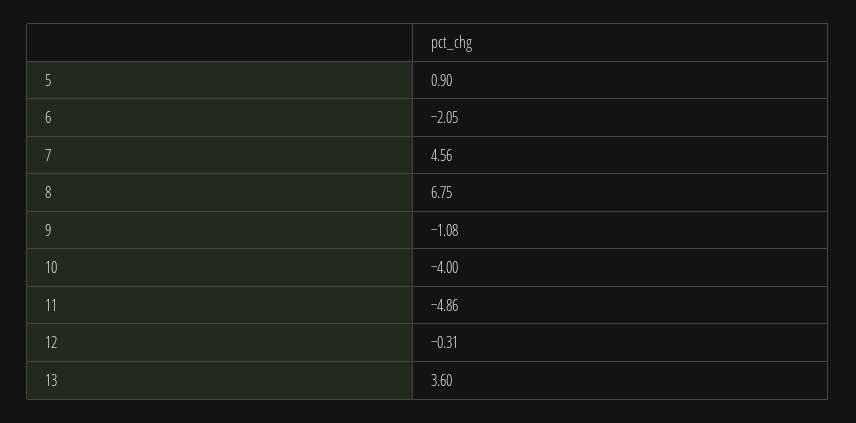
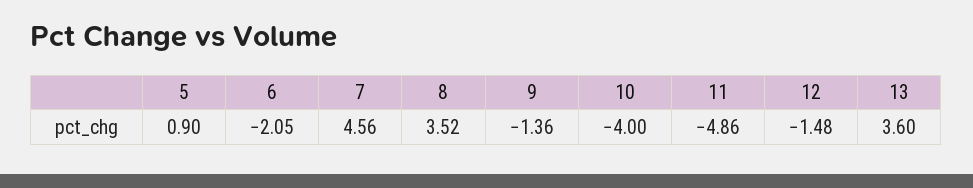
  {
    "5": 0.9,
    "6": -2.05,
    "7": 4.56,
-   "8": 6.75,
+   "8": 3.52,
-   "9": -1.08,
+   "9": -1.36,
    "10": -4,
    "11": -4.86,
-   "12": -0.31,
+   "12": -1.48,
    "13": 3.6
  }

